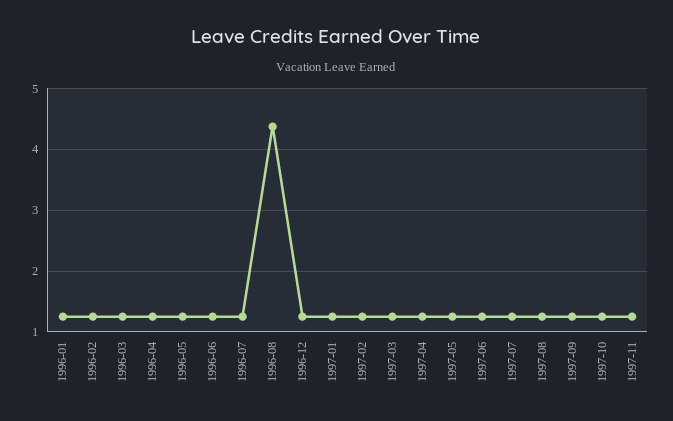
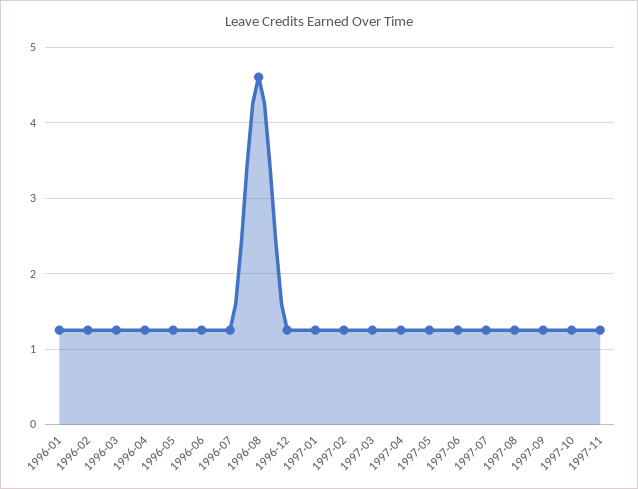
  {
    "1996-01": 1.3,
    "1996-02": 1.3,
    "1996-03": 1.3,
    "1996-04": 1.3,
    "1996-05": 1.3,
    "1996-06": 1.3,
    "1996-07": 1.3,
-   "1996-08": 4.4,
+   "1996-08": 4.6,
    "1996-12": 1.3,
    "1997-01": 1.3,
    "1997-02": 1.3,
    "1997-03": 1.3,
    "1997-04": 1.3,
    "1997-05": 1.3,
    "1997-06": 1.3,
    "1997-07": 1.3,
    "1997-08": 1.3,
    "1997-09": 1.3,
    "1997-10": 1.3,
    "1997-11": 1.3
  }

